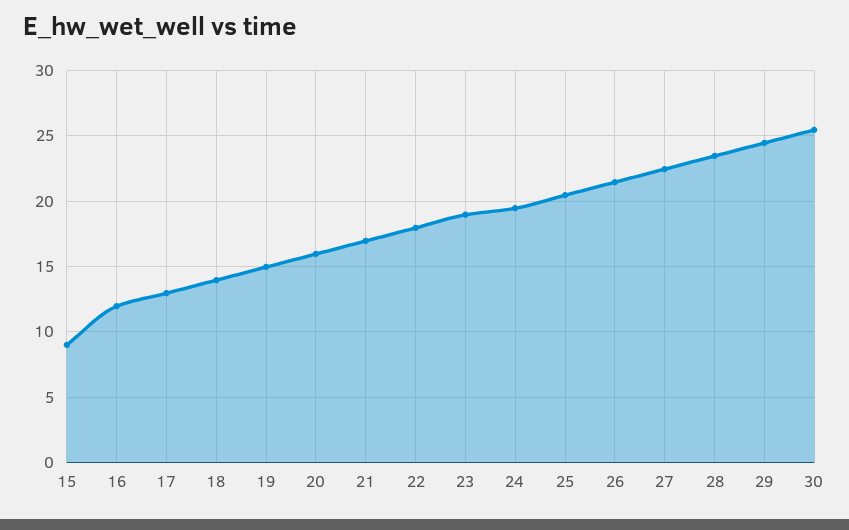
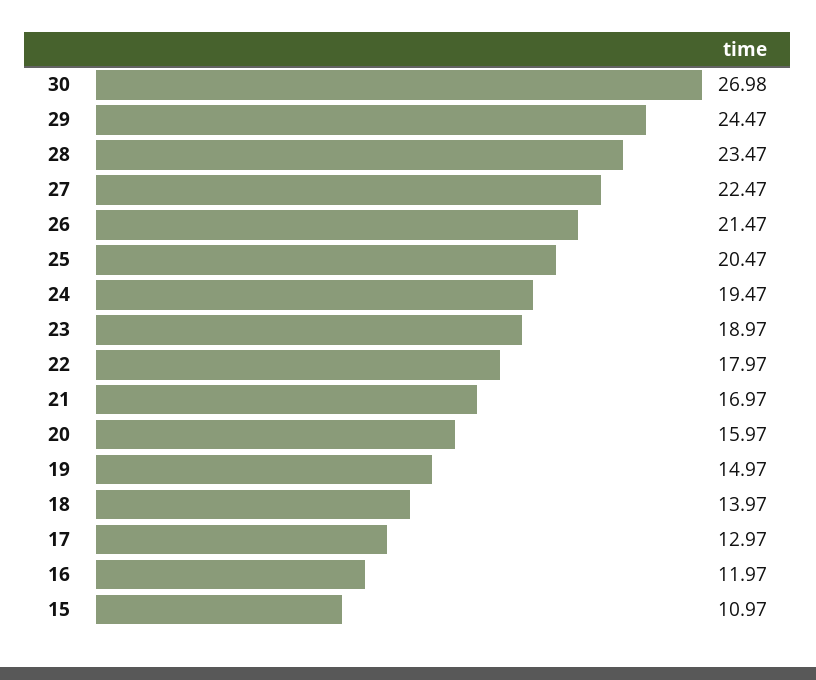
  {
-   "15": 9,
+   "15": 10.97,
    "16": 11.97,
    "17": 12.97,
    "18": 13.97,
    "19": 14.97,
    "20": 15.97,
    "21": 16.97,
    "22": 17.97,
    "23": 18.97,
    "24": 19.47,
    "25": 20.47,
    "26": 21.47,
    "27": 22.47,
    "28": 23.47,
    "29": 24.47,
-   "30": 25.5
+   "30": 26.98
  }

